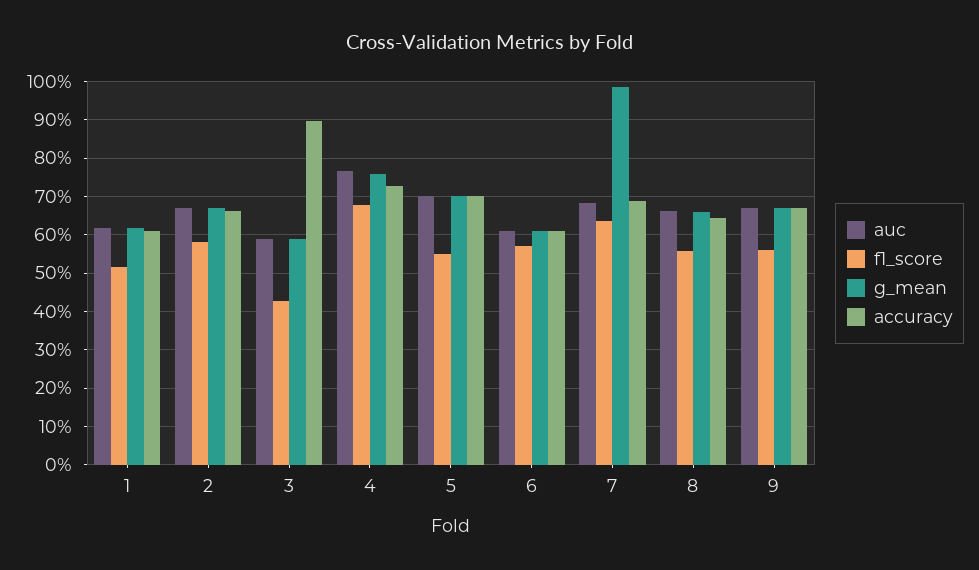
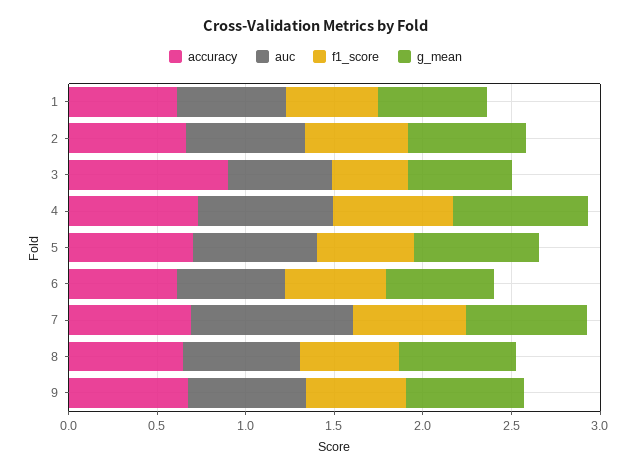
  {
    "auc": {
      "1": 0.62,
      "2": 0.66,
      "3": 0.58,
      "4": 0.76,
      "5": 0.7,
      "6": 0.6,
-     "7": 0.68,
+     "7": 0.9,
      "8": 0.66,
      "9": 0.66
    },
    "f1_score": {
      "1": 0.52,
      "2": 0.58,
      "3": 0.42,
      "4": 0.68,
      "5": 0.54,
      "6": 0.58,
      "7": 0.64,
      "8": 0.56,
      "9": 0.56
    },
    "g_mean": {
      "1": 0.62,
      "2": 0.66,
      "3": 0.58,
      "4": 0.76,
      "5": 0.7,
      "6": 0.6,
-     "7": 0.98,
+     "7": 0.7,
      "8": 0.66,
      "9": 0.66
    },
    "accuracy": {
      "1": 0.62,
      "2": 0.66,
      "3": 0.9,
      "4": 0.72,
      "5": 0.7,
      "6": 0.62,
      "7": 0.68,
      "8": 0.64,
      "9": 0.68
    }
  }

